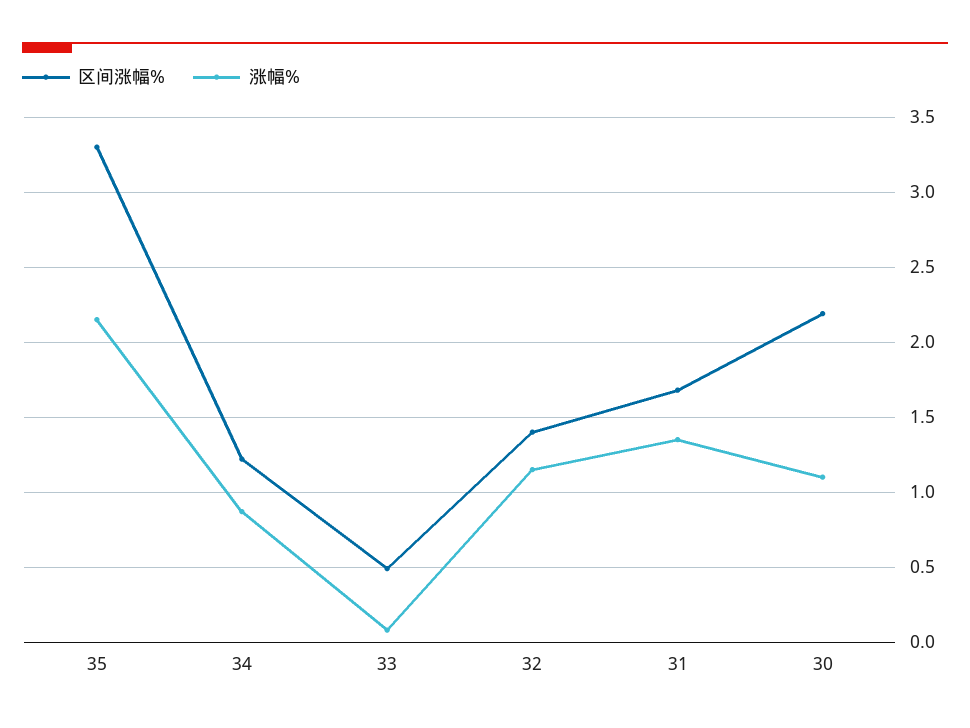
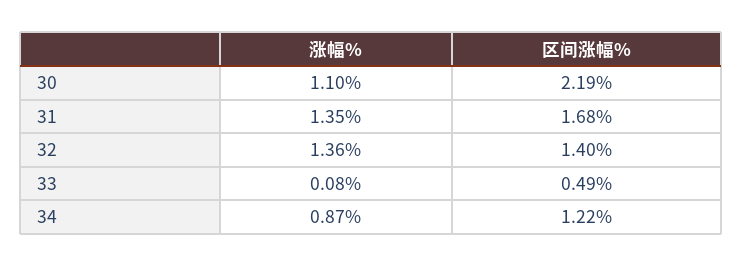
  {
    "区间涨幅%": {
-     "35": 3.3,
      "34": 1.22,
      "33": 0.49,
      "32": 1.4,
      "31": 1.68,
      "30": 2.19
    },
    "涨幅%": {
-     "35": 2.15,
      "34": 0.87,
      "33": 0.08,
-     "32": 1.15,
+     "32": 1.36,
      "31": 1.35,
      "30": 1.1
    }
  }

